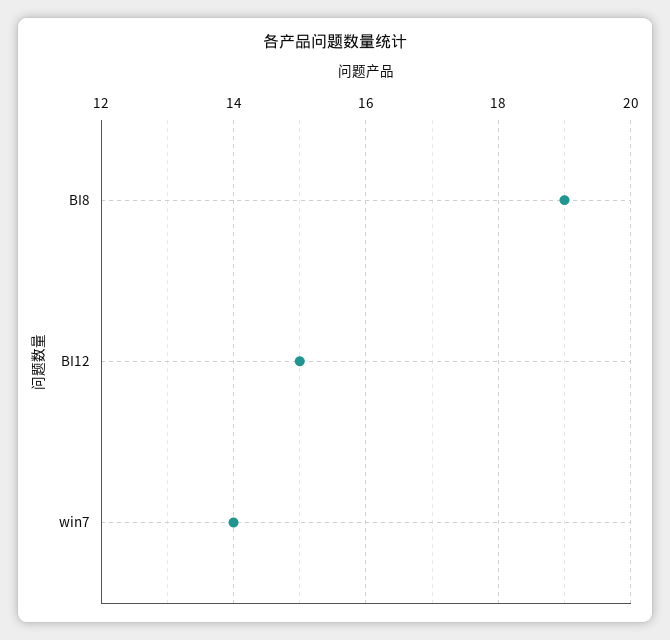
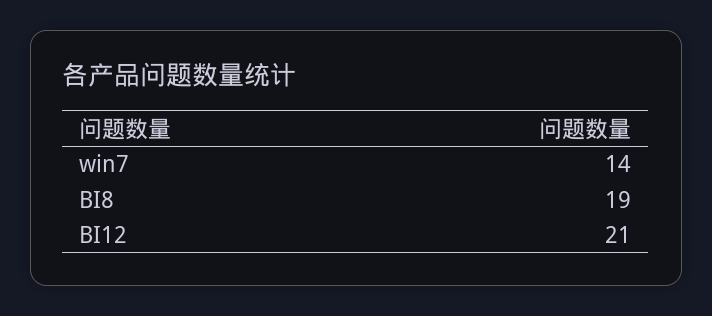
  {
    "BI8": 19,
-   "BI12": 15,
+   "BI12": 21,
    "win7": 14
  }

